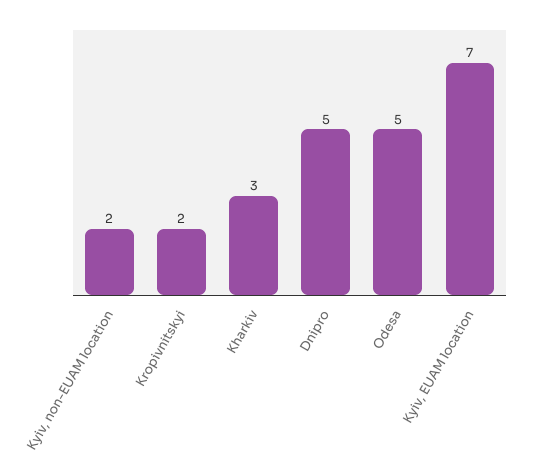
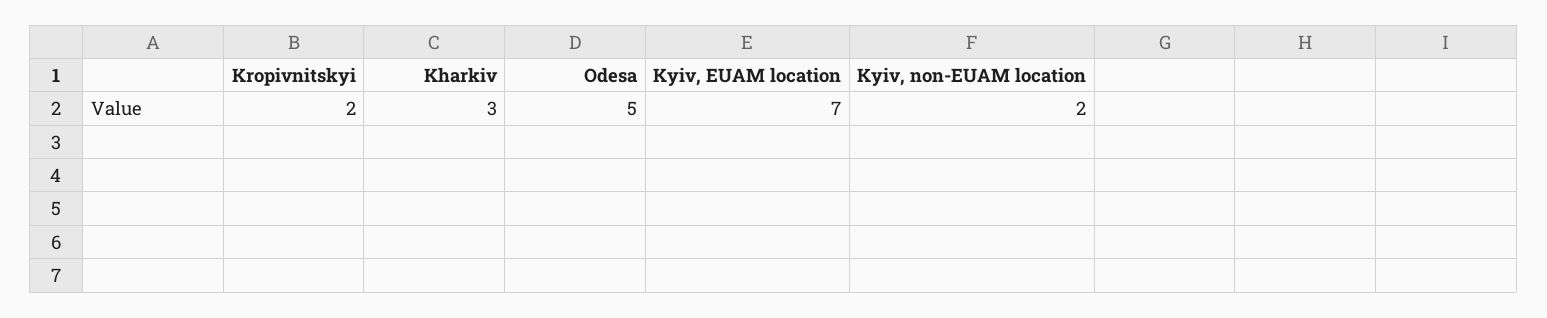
  {
    "Kyiv, non-EUAM location": 2,
    "Kropivnitskyi": 2,
    "Kharkiv": 3,
-   "Dnipro": 5,
    "Odesa": 5,
    "Kyiv, EUAM location": 7
  }

